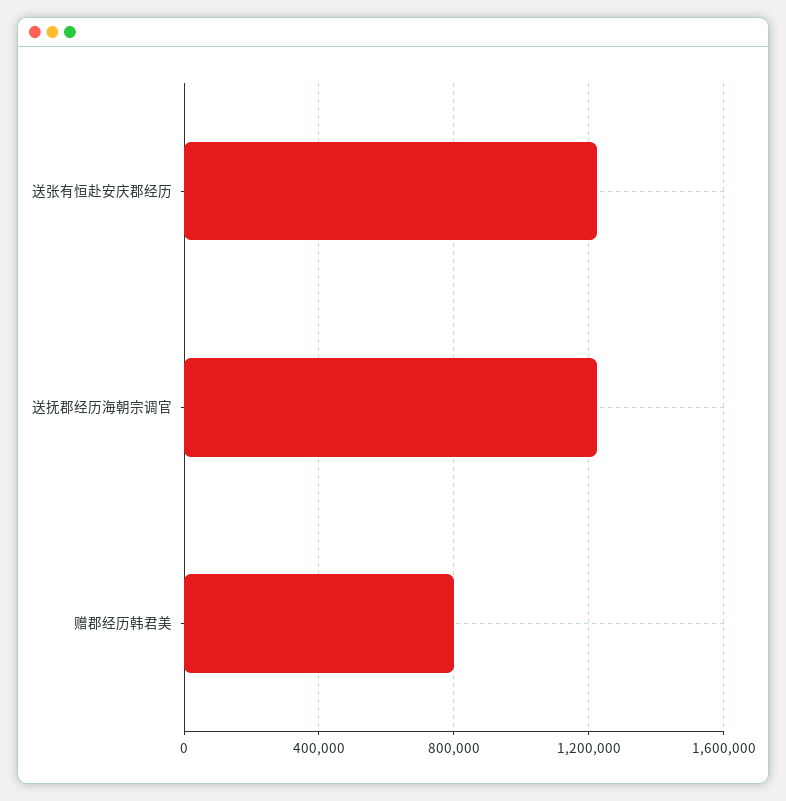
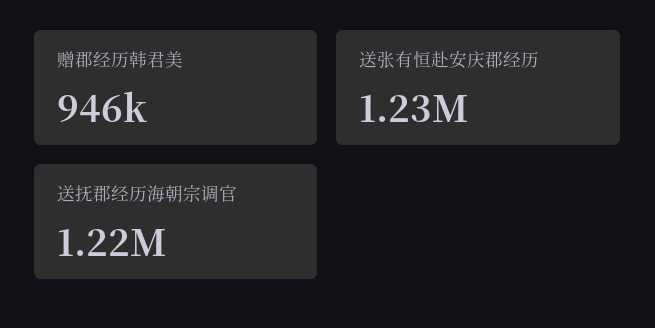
  {
    "送张有恒赴安庆郡经历": 1230000,
    "送抚郡经历海朝宗调官": 1220000,
-   "赠郡经历韩君美": 800000
+   "赠郡经历韩君美": 946000
  }

